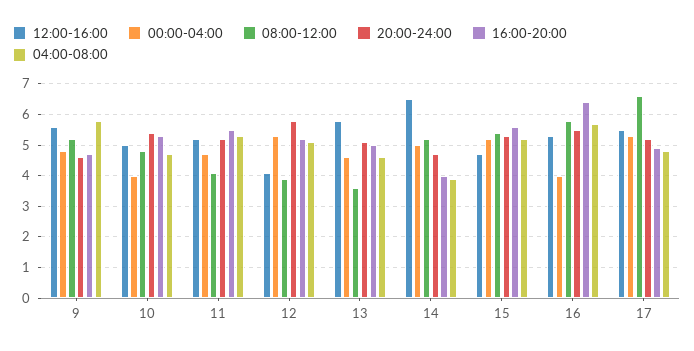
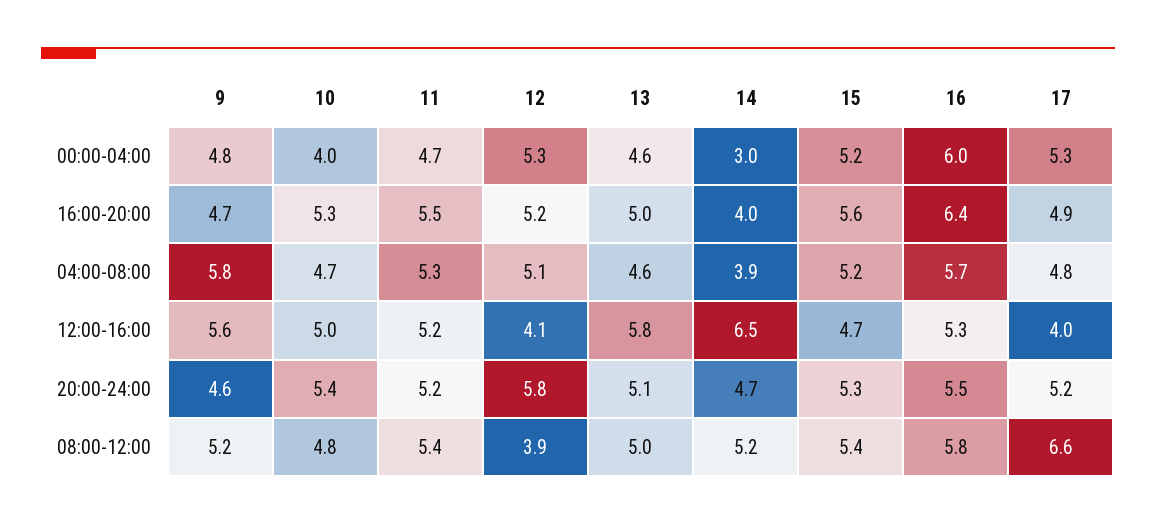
  {
    "12:00-16:00": {
      "9": 5.6,
      "10": 5,
      "11": 5.2,
      "12": 4.1,
      "13": 5.8,
      "14": 6.5,
      "15": 4.7,
      "16": 5.3,
-     "17": 5.5
+     "17": 4
    },
    "00:00-04:00": {
      "9": 4.8,
      "10": 4,
      "11": 4.7,
      "12": 5.3,
      "13": 4.6,
-     "14": 5,
+     "14": 3,
      "15": 5.2,
-     "16": 4,
+     "16": 6,
      "17": 5.3
    },
    "08:00-12:00": {
      "9": 5.2,
      "10": 4.8,
-     "11": 4,
+     "11": 5.4,
      "12": 3.9,
-     "13": 3.5,
+     "13": 5,
      "14": 5.2,
      "15": 5.4,
      "16": 5.8,
      "17": 6.6
    },
    "20:00-24:00": {
      "9": 4.6,
      "10": 5.4,
      "11": 5.2,
      "12": 5.8,
      "13": 5.1,
      "14": 4.7,
      "15": 5.3,
      "16": 5.5,
      "17": 5.2
    },
    "16:00-20:00": {
      "9": 4.7,
      "10": 5.3,
      "11": 5.5,
      "12": 5.2,
      "13": 5,
      "14": 4,
      "15": 5.6,
      "16": 6.4,
      "17": 4.9
    },
    "04:00-08:00": {
      "9": 5.8,
      "10": 4.7,
      "11": 5.3,
      "12": 5.1,
      "13": 4.6,
      "14": 3.9,
      "15": 5.2,
      "16": 5.7,
      "17": 4.8
    }
  }

